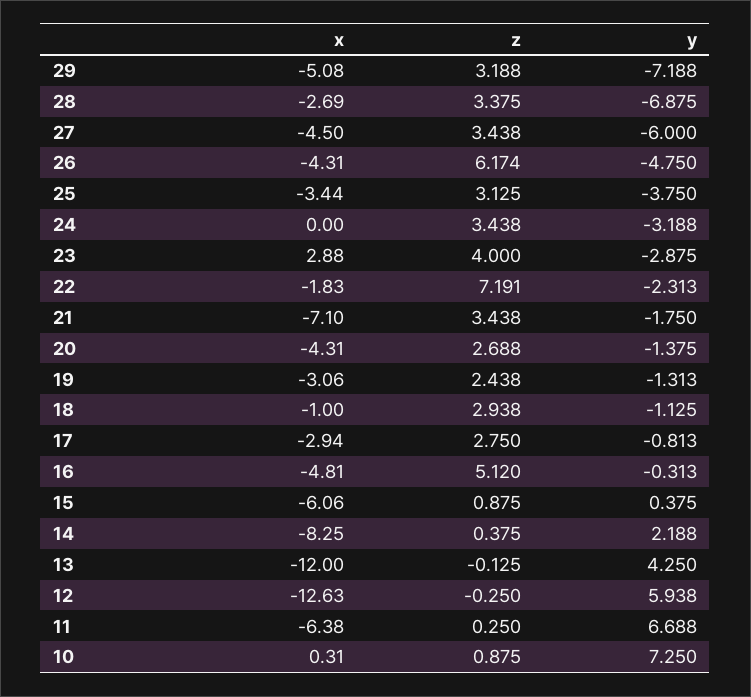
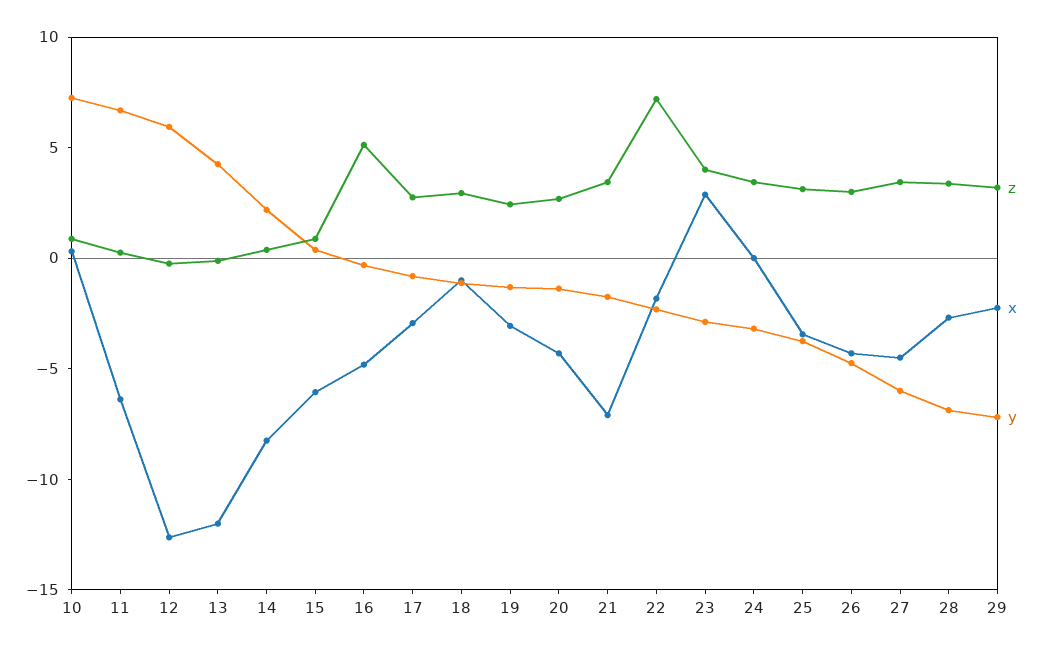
  {
    "x": {
-     "29": -5.08,
+     "29": -2,
      "28": -2.69,
      "27": -4.5,
      "26": -4.31,
      "25": -3.44,
      "24": 0,
      "23": 2.88,
      "22": -1.83,
      "21": -7.1,
      "20": -4.31,
      "19": -3.06,
      "18": -1,
      "17": -2.94,
      "16": -4.81,
      "15": -6.06,
      "14": -8.25,
      "13": -12,
      "12": -12.63,
      "11": -6.38,
      "10": 0.31
    },
    "z": {
      "29": 3.188,
      "28": 3.375,
      "27": 3.438,
-     "26": 6.174,
+     "26": 3,
      "25": 3.125,
      "24": 3.438,
      "23": 4,
      "22": 7.191,
      "21": 3.438,
      "20": 2.688,
      "19": 2.438,
      "18": 2.938,
      "17": 2.75,
      "16": 5.12,
      "15": 0.875,
      "14": 0.375,
      "13": -0.125,
      "12": -0.25,
      "11": 0.25,
      "10": 0.875
    },
    "y": {
      "29": -7.188,
      "28": -6.875,
      "27": -6,
      "26": -4.75,
      "25": -3.75,
      "24": -3.188,
      "23": -2.875,
      "22": -2.313,
      "21": -1.75,
      "20": -1.375,
      "19": -1.313,
      "18": -1.125,
      "17": -0.813,
      "16": -0.313,
      "15": 0.375,
      "14": 2.188,
      "13": 4.25,
      "12": 5.938,
      "11": 6.688,
      "10": 7.25
    }
  }

